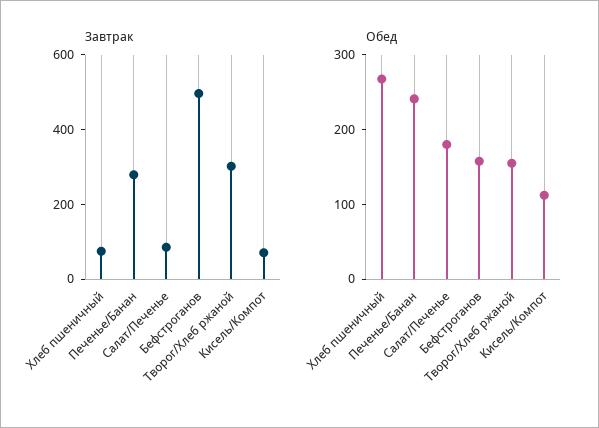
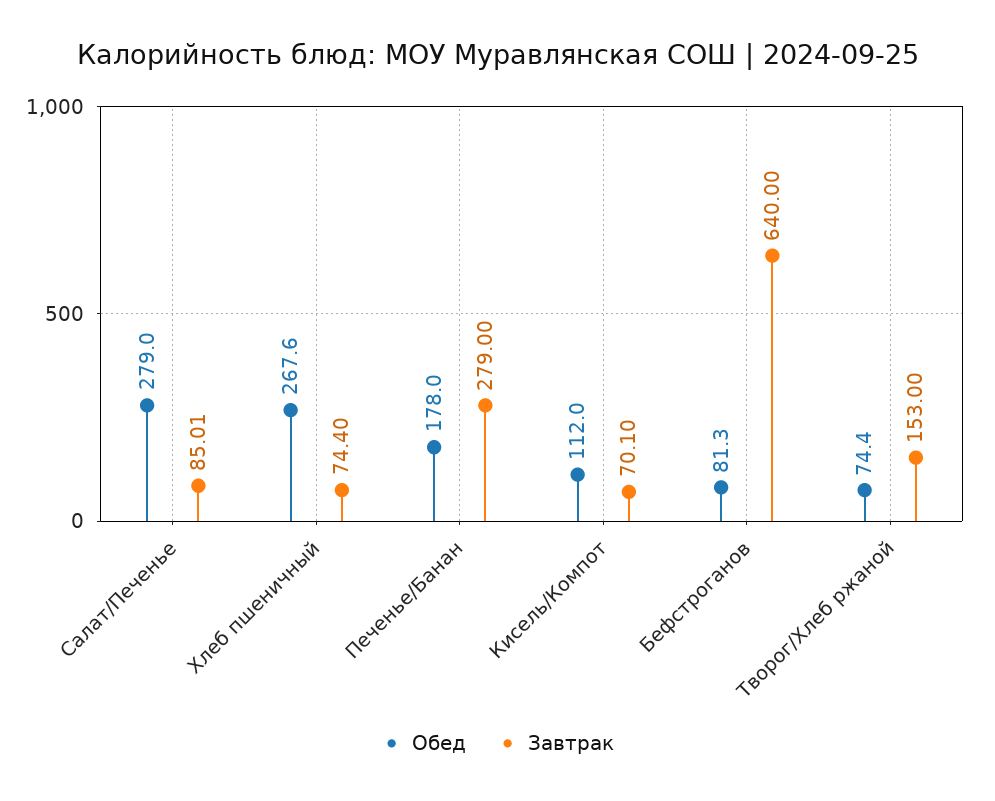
  {
    "Завтрак": {
      "Хлеб пшеничный": 74.4,
      "Печенье/Банан": 279,
      "Салат/Печенье": 85.01,
-     "Бефстроганов": 500,
+     "Бефстроганов": 640,
-     "Творог/Хлеб ржаной": 300,
+     "Творог/Хлеб ржаной": 153,
      "Кисель/Компот": 70.1
    },
    "Обед": {
      "Хлеб пшеничный": 267.6,
-     "Печенье/Банан": 240,
+     "Печенье/Банан": 178,
-     "Салат/Печенье": 180,
+     "Салат/Печенье": 279,
-     "Бефстроганов": 160,
+     "Бефстроганов": 81.3,
-     "Творог/Хлеб ржаной": 160,
+     "Творог/Хлеб ржаной": 74.4,
      "Кисель/Компот": 112
    }
  }

